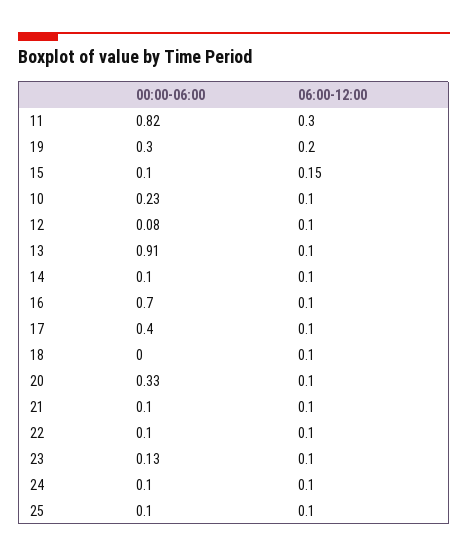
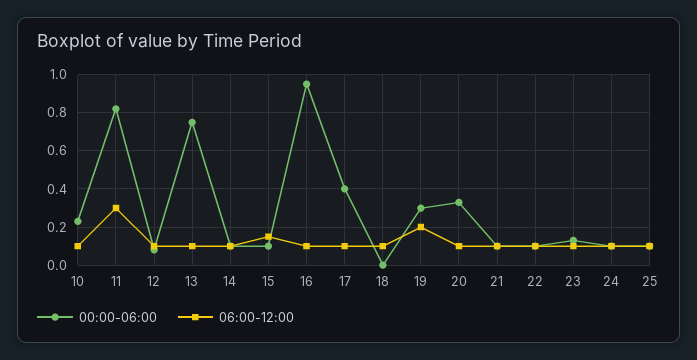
  {
    "00:00-06:00": {
      "11": 0.82,
      "19": 0.3,
      "15": 0.1,
      "10": 0.23,
      "12": 0.08,
-     "13": 0.91,
+     "13": 0.75,
      "14": 0.1,
-     "16": 0.7,
+     "16": 0.95,
      "17": 0.4,
      "18": 0,
      "20": 0.33,
      "21": 0.1,
      "22": 0.1,
      "23": 0.13,
      "24": 0.1,
      "25": 0.1
    },
    "06:00-12:00": {
      "11": 0.3,
      "19": 0.2,
      "15": 0.15,
      "10": 0.1,
      "12": 0.1,
      "13": 0.1,
      "14": 0.1,
      "16": 0.1,
      "17": 0.1,
      "18": 0.1,
      "20": 0.1,
      "21": 0.1,
      "22": 0.1,
      "23": 0.1,
      "24": 0.1,
      "25": 0.1
    }
  }

